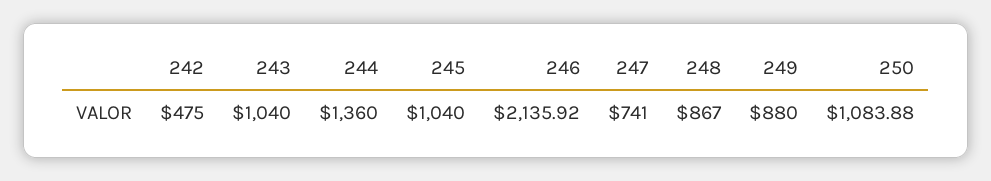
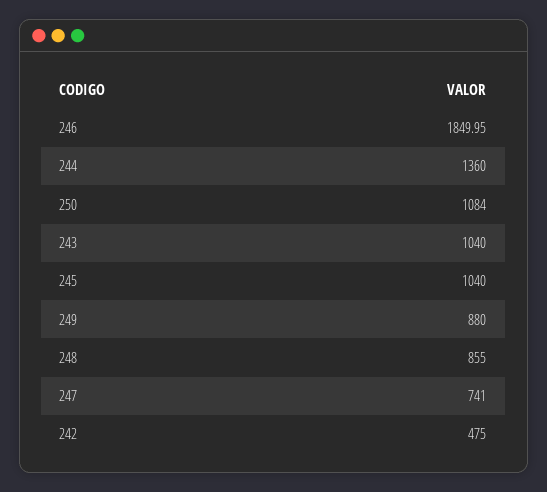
  {
    "242": 475,
    "243": 1040,
    "244": 1360,
    "245": 1040,
-   "246": 2135.92,
+   "246": 1849.95,
    "247": 741,
-   "248": 867,
+   "248": 855,
    "249": 880,
-   "250": 1083.88
+   "250": 1084
  }

